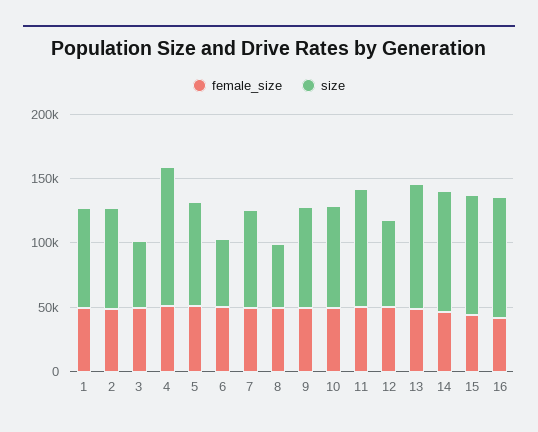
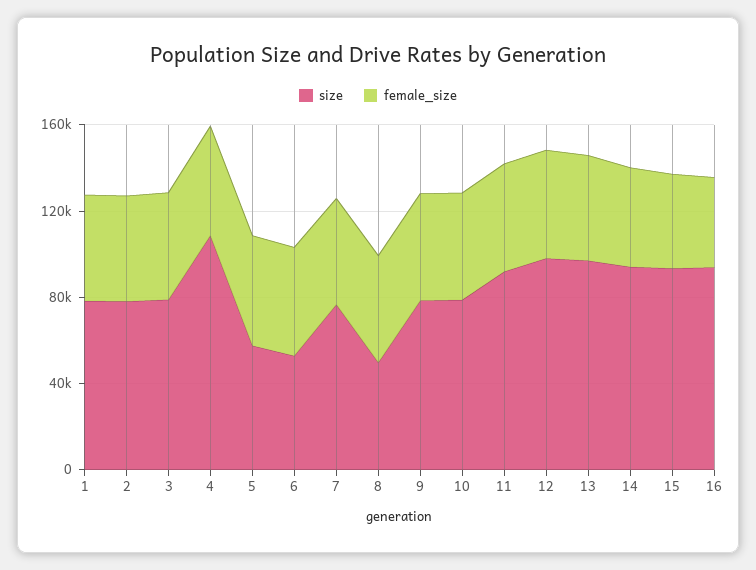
  {
    "female_size": {
      "1": 50000,
      "2": 50000,
      "3": 50000,
      "4": 50000,
      "5": 50000,
      "6": 50000,
      "7": 50000,
      "8": 50000,
      "9": 50000,
      "10": 50000,
      "11": 50000,
      "12": 50000,
      "13": 50000,
      "14": 50000,
      "15": 40000,
      "16": 40000
    },
    "size": {
      "1": 80000,
      "2": 80000,
-     "3": 50000,
+     "3": 80000,
      "4": 110000,
-     "5": 80000,
+     "5": 60000,
      "6": 50000,
      "7": 80000,
      "8": 50000,
      "9": 80000,
      "10": 80000,
      "11": 90000,
-     "12": 70000,
+     "12": 100000,
      "13": 100000,
      "14": 90000,
      "15": 90000,
      "16": 90000
    }
  }

